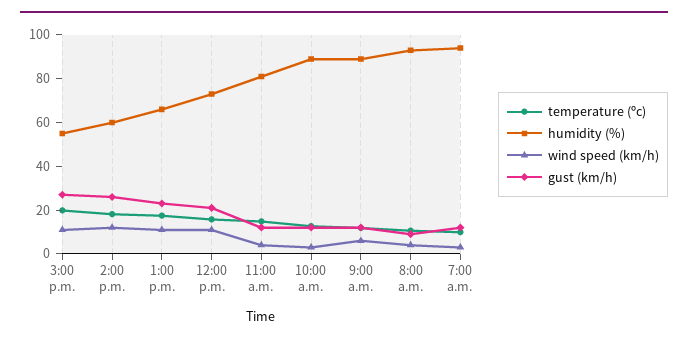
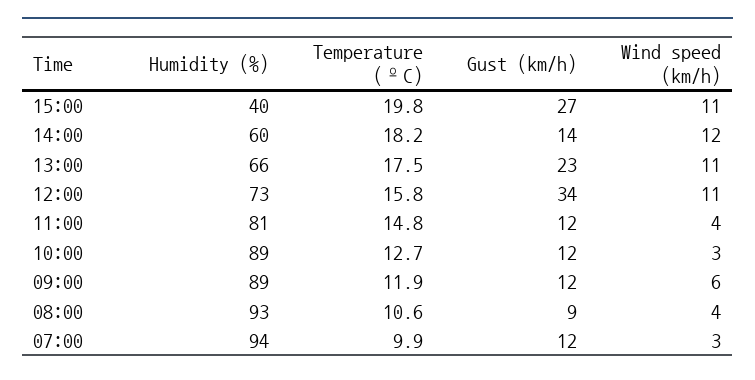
  {
    "temperature (ºc)": {
      "3:00 p.m.": 19.8,
      "2:00 p.m.": 18.2,
      "1:00 p.m.": 17.5,
      "12:00 p.m.": 15.8,
      "11:00 a.m.": 14.8,
      "10:00 a.m.": 12.7,
      "9:00 a.m.": 11.9,
      "8:00 a.m.": 10.6,
      "7:00 a.m.": 9.9
    },
    "humidity (%)": {
-     "3:00 p.m.": 55,
+     "3:00 p.m.": 40,
      "2:00 p.m.": 60,
      "1:00 p.m.": 66,
      "12:00 p.m.": 73,
      "11:00 a.m.": 81,
      "10:00 a.m.": 89,
      "9:00 a.m.": 89,
      "8:00 a.m.": 93,
      "7:00 a.m.": 94
    },
    "wind speed (km/h)": {
      "3:00 p.m.": 11,
      "2:00 p.m.": 12,
      "1:00 p.m.": 11,
      "12:00 p.m.": 11,
      "11:00 a.m.": 4,
      "10:00 a.m.": 3,
      "9:00 a.m.": 6,
      "8:00 a.m.": 4,
      "7:00 a.m.": 3
    },
    "gust (km/h)": {
      "3:00 p.m.": 27,
-     "2:00 p.m.": 25,
+     "2:00 p.m.": 14,
      "1:00 p.m.": 23,
-     "12:00 p.m.": 20,
+     "12:00 p.m.": 34,
      "11:00 a.m.": 12,
      "10:00 a.m.": 12,
      "9:00 a.m.": 12,
      "8:00 a.m.": 9,
      "7:00 a.m.": 12
    }
  }

